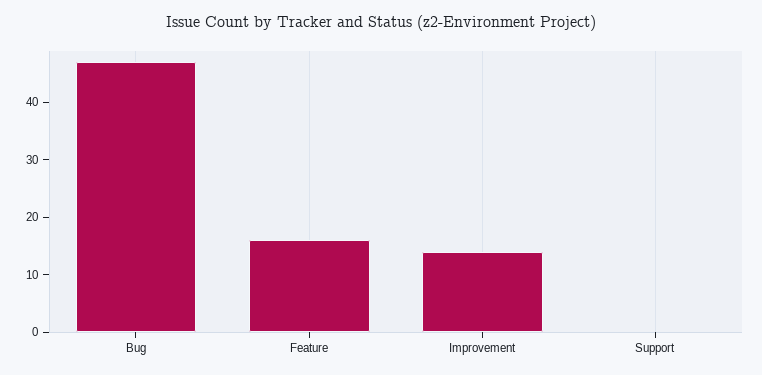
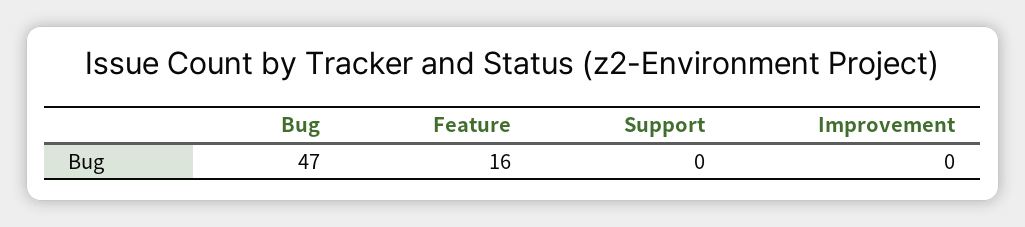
  {
    "Bug": 47,
    "Feature": 16,
-   "Improvement": 15,
+   "Improvement": 0,
    "Support": 0
  }

